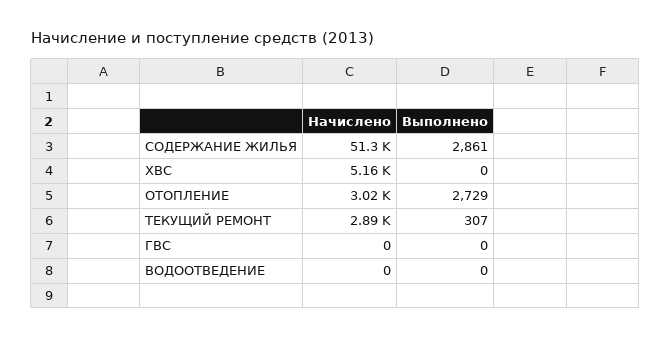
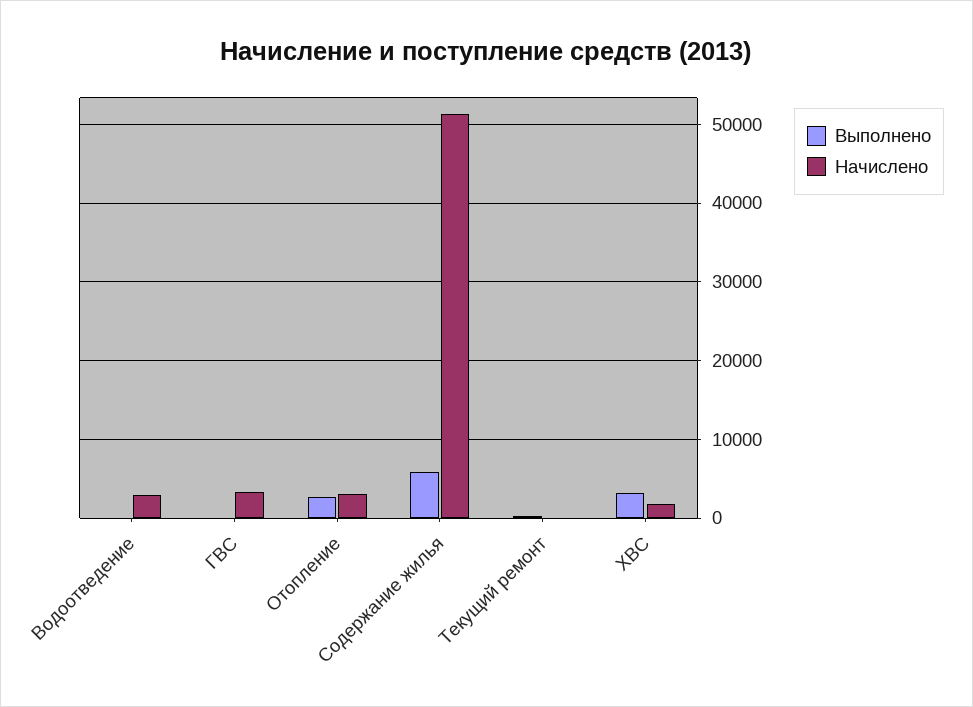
  {
    "Начислено": {
      "СОДЕРЖАНИЕ ЖИЛЬЯ": 51300,
-     "ХВС": 5160,
+     "ХВС": 2000,
      "ОТОПЛЕНИЕ": 3020,
-     "ТЕКУЩИЙ РЕМОНТ": 2890,
+     "ТЕКУЩИЙ РЕМОНТ": 0,
-     "ГВС": 0,
+     "ГВС": 3000,
-     "ВОДООТВЕДЕНИЕ": 0
+     "ВОДООТВЕДЕНИЕ": 3000
    },
    "Выполнено": {
-     "СОДЕРЖАНИЕ ЖИЛЬЯ": 2861,
+     "СОДЕРЖАНИЕ ЖИЛЬЯ": 6000,
-     "ХВС": 0,
+     "ХВС": 3000,
      "ОТОПЛЕНИЕ": 2729,
      "ТЕКУЩИЙ РЕМОНТ": 307,
      "ГВС": 0,
      "ВОДООТВЕДЕНИЕ": 0
    }
  }

